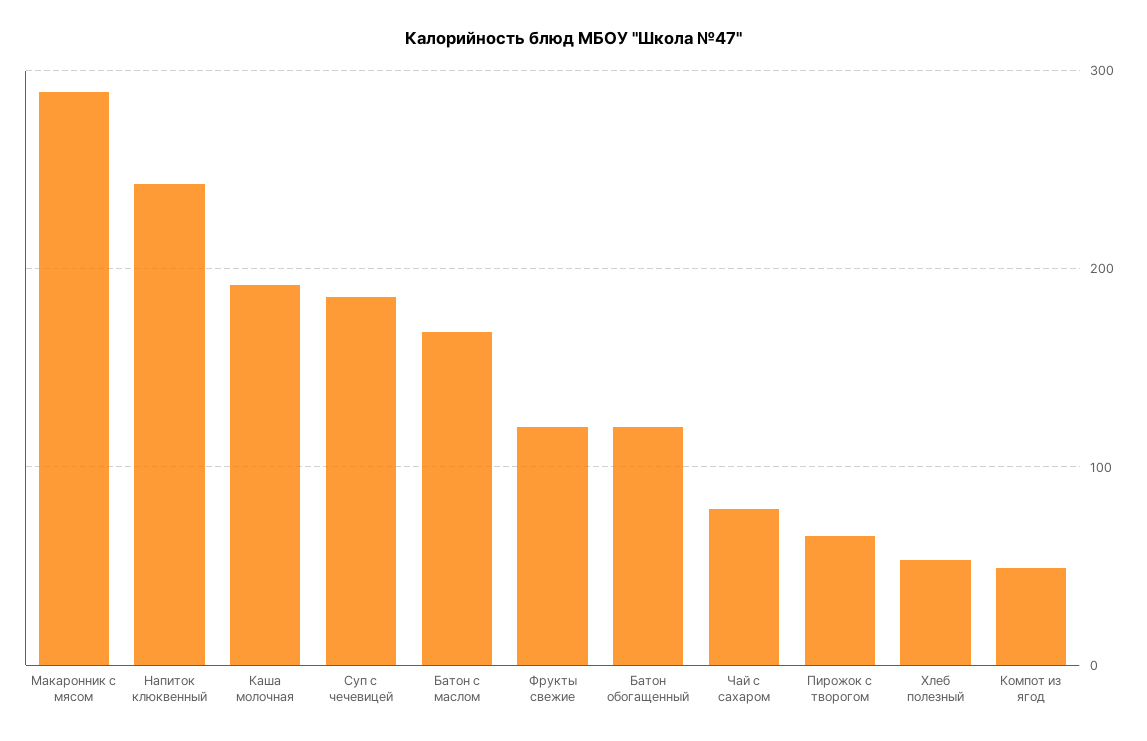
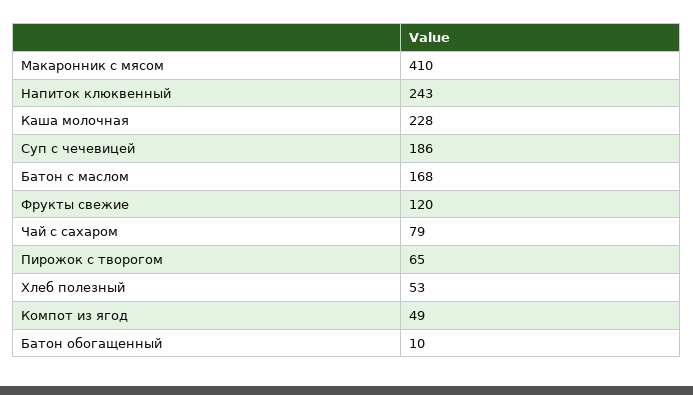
  {
-   "Макаронник с мясом": 290,
+   "Макаронник с мясом": 410,
    "Напиток клюквенный": 243,
-   "Каша молочная": 190,
+   "Каша молочная": 228,
    "Суп с чечевицей": 186,
    "Батон с маслом": 168,
    "Фрукты свежие": 120,
-   "Батон обогащенный": 120,
+   "Батон обогащенный": 10,
    "Чай с сахаром": 79,
    "Пирожок с творогом": 65,
    "Хлеб полезный": 53,
    "Компот из ягод": 49
  }

